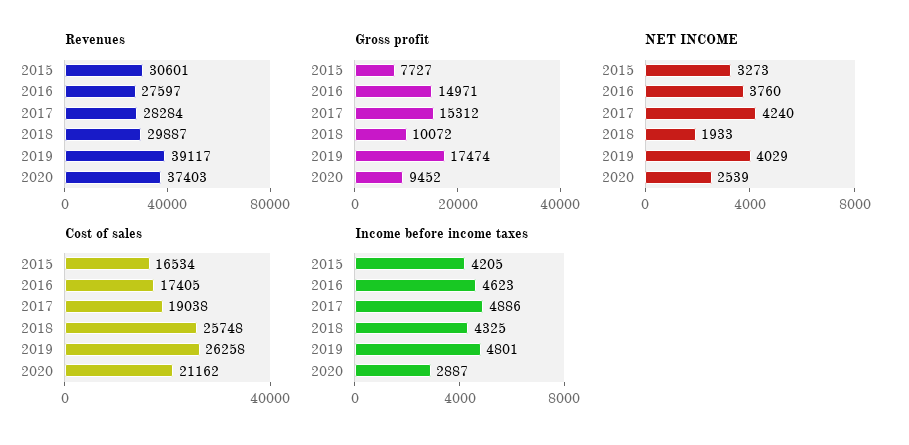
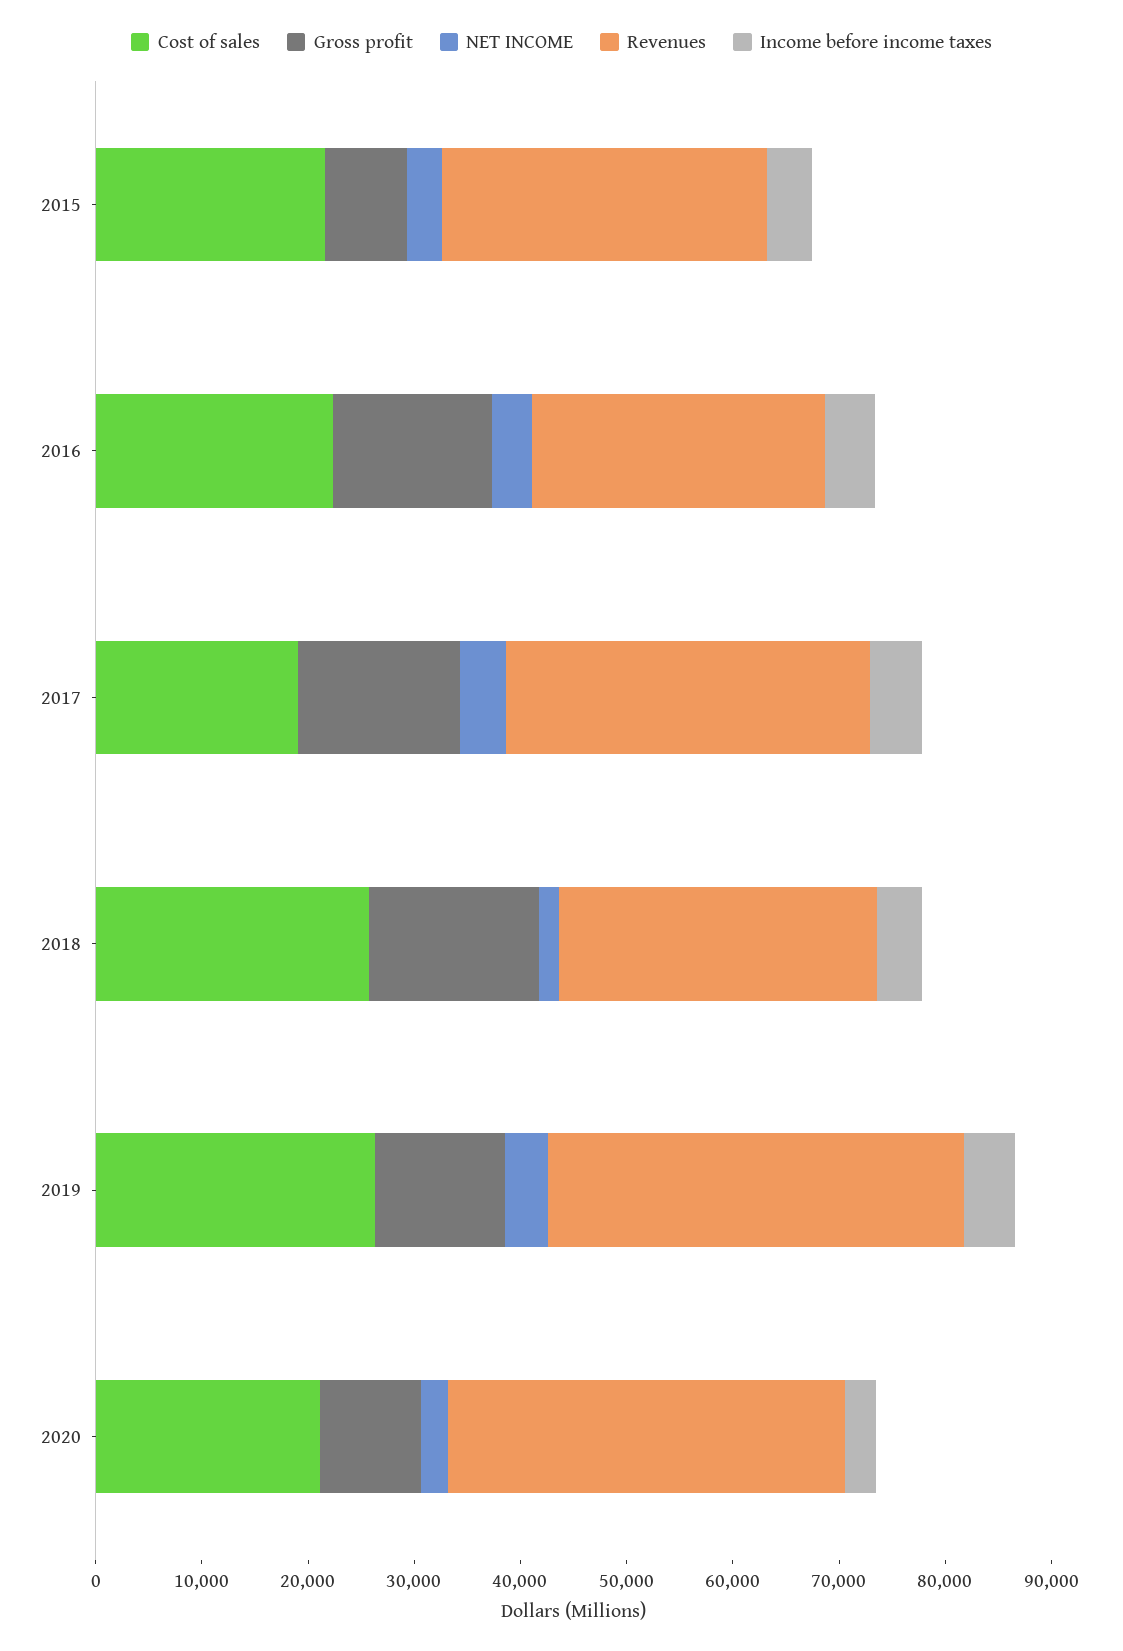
  {
    "Revenues": {
      "2015": 30601,
      "2016": 27597,
-     "2017": 28284,
+     "2017": 34000,
      "2018": 29887,
      "2019": 39117,
      "2020": 37403
    },
    "Gross profit": {
      "2015": 7727,
      "2016": 14971,
      "2017": 15312,
-     "2018": 10072,
+     "2018": 16000,
-     "2019": 17474,
+     "2019": 12000,
      "2020": 9452
    },
    "NET INCOME": {
      "2015": 3273,
      "2016": 3760,
      "2017": 4240,
      "2018": 1933,
      "2019": 4029,
      "2020": 2539
    },
    "Cost of sales": {
-     "2015": 16534,
+     "2015": 22000,
-     "2016": 17405,
+     "2016": 22000,
      "2017": 19038,
      "2018": 25748,
      "2019": 26258,
      "2020": 21162
    },
    "Income before income taxes": {
      "2015": 4205,
      "2016": 4623,
      "2017": 4886,
      "2018": 4325,
      "2019": 4801,
      "2020": 2887
    }
  }

